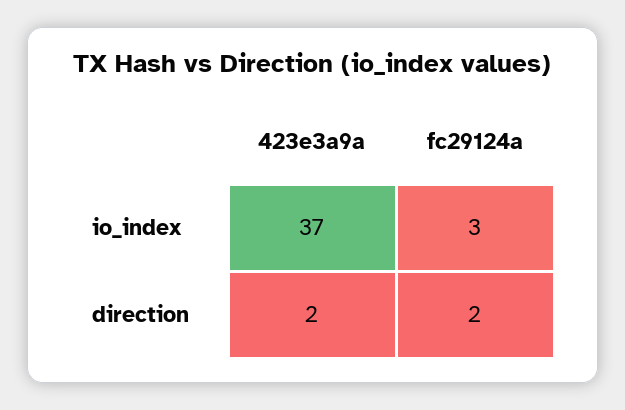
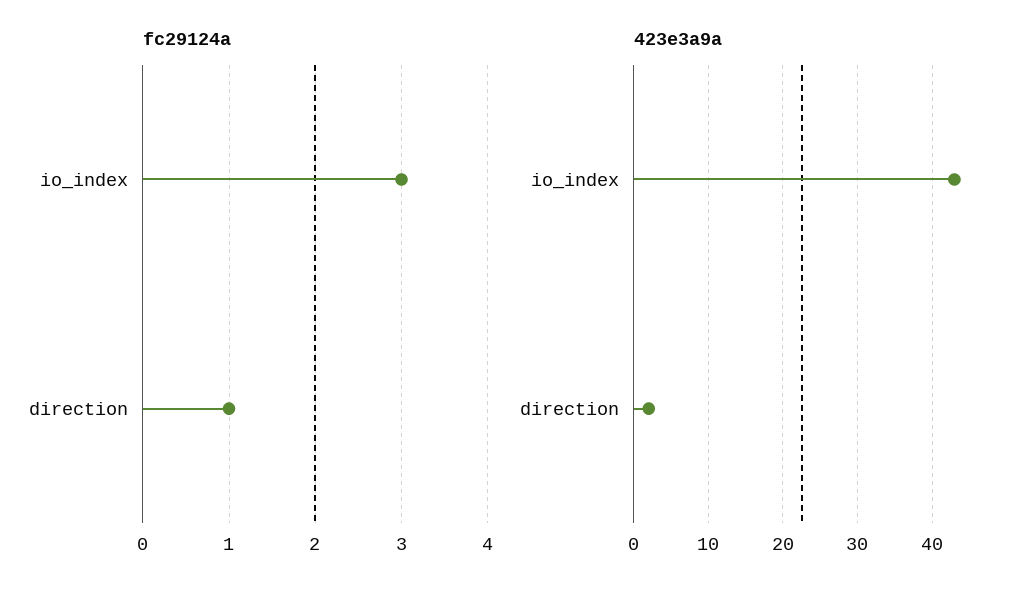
  {
    "423e3a9a": {
-     "io_index": 37,
+     "io_index": 43,
      "direction": 2
    },
    "fc29124a": {
      "io_index": 3,
-     "direction": 2
+     "direction": 1
    }
  }

